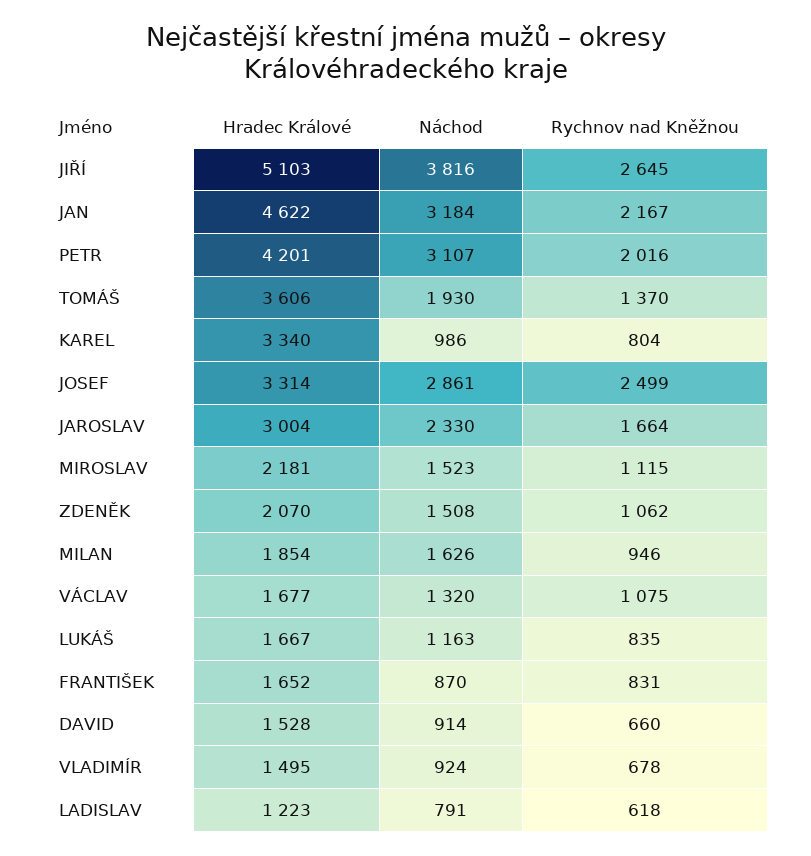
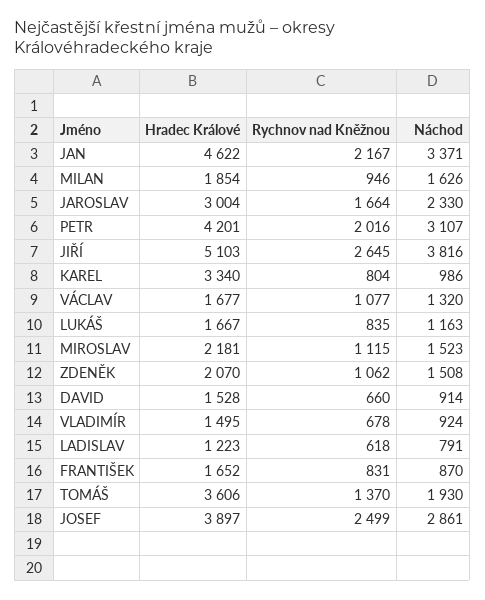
  {
    "Hradec Králové": {
      "JIŘÍ": 5103,
      "JAN": 4622,
      "PETR": 4201,
      "TOMÁŠ": 3606,
      "KAREL": 3340,
-     "JOSEF": 3314,
+     "JOSEF": 3897,
      "JAROSLAV": 3004,
      "MIROSLAV": 2181,
      "ZDENĚK": 2070,
      "MILAN": 1854,
      "VÁCLAV": 1677,
      "LUKÁŠ": 1667,
      "FRANTIŠEK": 1652,
      "DAVID": 1528,
      "VLADIMÍR": 1495,
      "LADISLAV": 1223
    },
    "Náchod": {
      "JIŘÍ": 3816,
-     "JAN": 3184,
+     "JAN": 3371,
      "PETR": 3107,
      "TOMÁŠ": 1930,
      "KAREL": 986,
      "JOSEF": 2861,
      "JAROSLAV": 2330,
      "MIROSLAV": 1523,
      "ZDENĚK": 1508,
      "MILAN": 1626,
      "VÁCLAV": 1320,
      "LUKÁŠ": 1163,
      "FRANTIŠEK": 870,
      "DAVID": 914,
      "VLADIMÍR": 924,
      "LADISLAV": 791
    },
    "Rychnov nad Kněžnou": {
      "JIŘÍ": 2645,
      "JAN": 2167,
      "PETR": 2016,
      "TOMÁŠ": 1370,
      "KAREL": 804,
      "JOSEF": 2499,
      "JAROSLAV": 1664,
      "MIROSLAV": 1115,
      "ZDENĚK": 1062,
      "MILAN": 946,
-     "VÁCLAV": 1075,
+     "VÁCLAV": 1077,
      "LUKÁŠ": 835,
      "FRANTIŠEK": 831,
      "DAVID": 660,
      "VLADIMÍR": 678,
      "LADISLAV": 618
    }
  }

